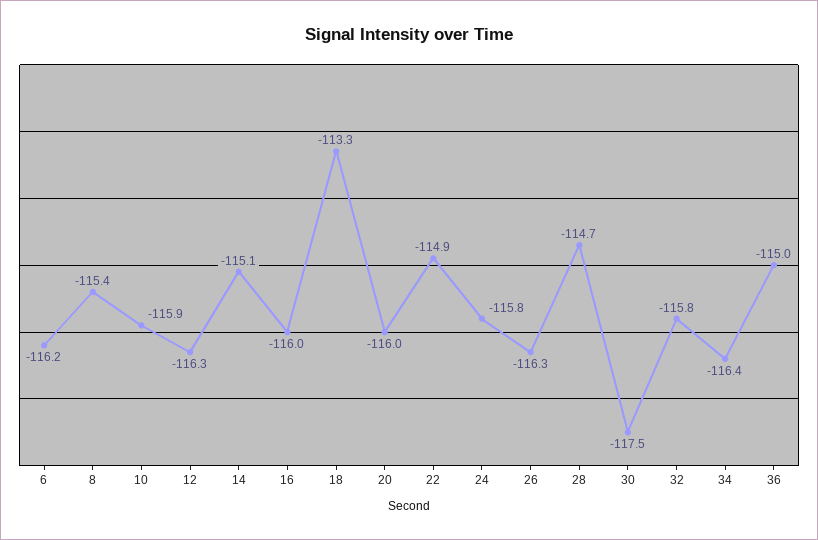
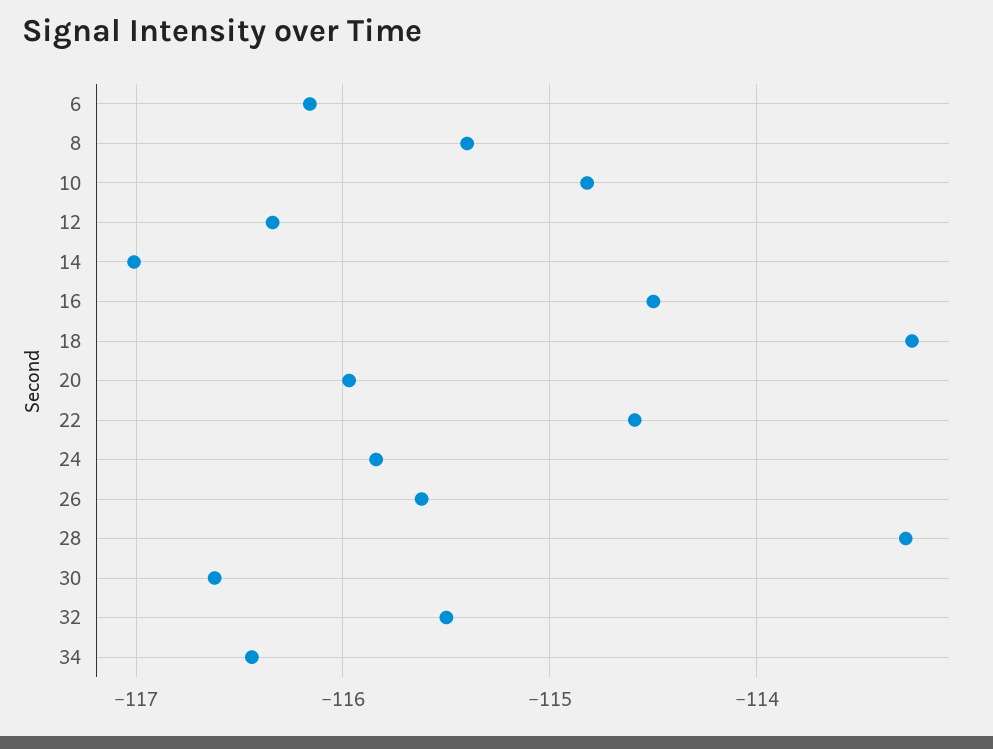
  {
    "6": -116.2,
    "8": -115.4,
-   "10": -115.9,
+   "10": -114.8,
    "12": -116.3,
-   "14": -115.1,
+   "14": -117,
-   "16": -116,
+   "16": -114.5,
    "18": -113.3,
    "20": -116,
-   "22": -114.9,
+   "22": -114.6,
    "24": -115.8,
-   "26": -116.3,
+   "26": -115.6,
-   "28": -114.7,
+   "28": -113.3,
-   "30": -117.5,
+   "30": -116.6,
-   "32": -115.8,
+   "32": -115.5,
-   "34": -116.4,
+   "34": -116.4
-   "36": -115
  }

